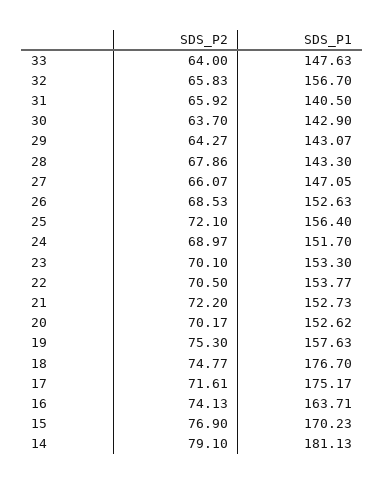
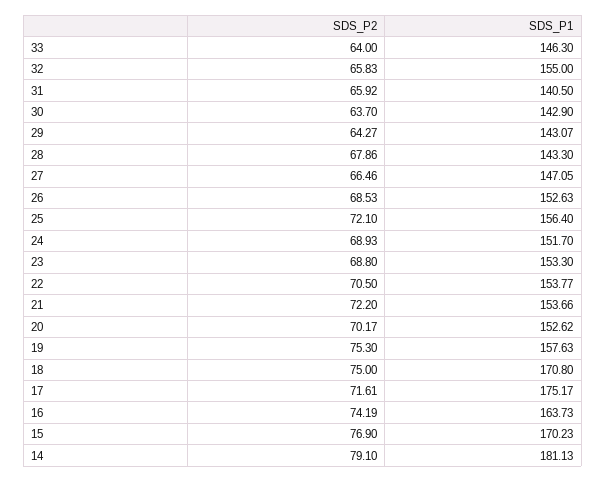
  {
    "SDS_P2": {
      "33": 64,
      "32": 65.83,
      "31": 65.92,
      "30": 63.7,
      "29": 64.27,
      "28": 67.86,
-     "27": 66.07,
+     "27": 66.46,
      "26": 68.53,
      "25": 72.1,
-     "24": 68.97,
+     "24": 68.93,
-     "23": 70.1,
+     "23": 68.8,
      "22": 70.5,
      "21": 72.2,
      "20": 70.17,
      "19": 75.3,
-     "18": 74.77,
+     "18": 75,
      "17": 71.61,
-     "16": 74.13,
+     "16": 74.19,
      "15": 76.9,
      "14": 79.1
    },
    "SDS_P1": {
-     "33": 147.63,
+     "33": 146.3,
-     "32": 156.7,
+     "32": 155,
      "31": 140.5,
      "30": 142.9,
      "29": 143.07,
      "28": 143.3,
      "27": 147.05,
      "26": 152.63,
      "25": 156.4,
      "24": 151.7,
      "23": 153.3,
      "22": 153.77,
-     "21": 152.73,
+     "21": 153.66,
      "20": 152.62,
      "19": 157.63,
-     "18": 176.7,
+     "18": 170.8,
      "17": 175.17,
-     "16": 163.71,
+     "16": 163.73,
      "15": 170.23,
      "14": 181.13
    }
  }

